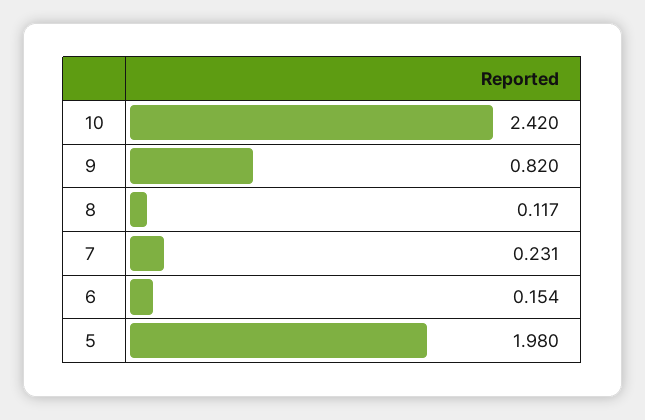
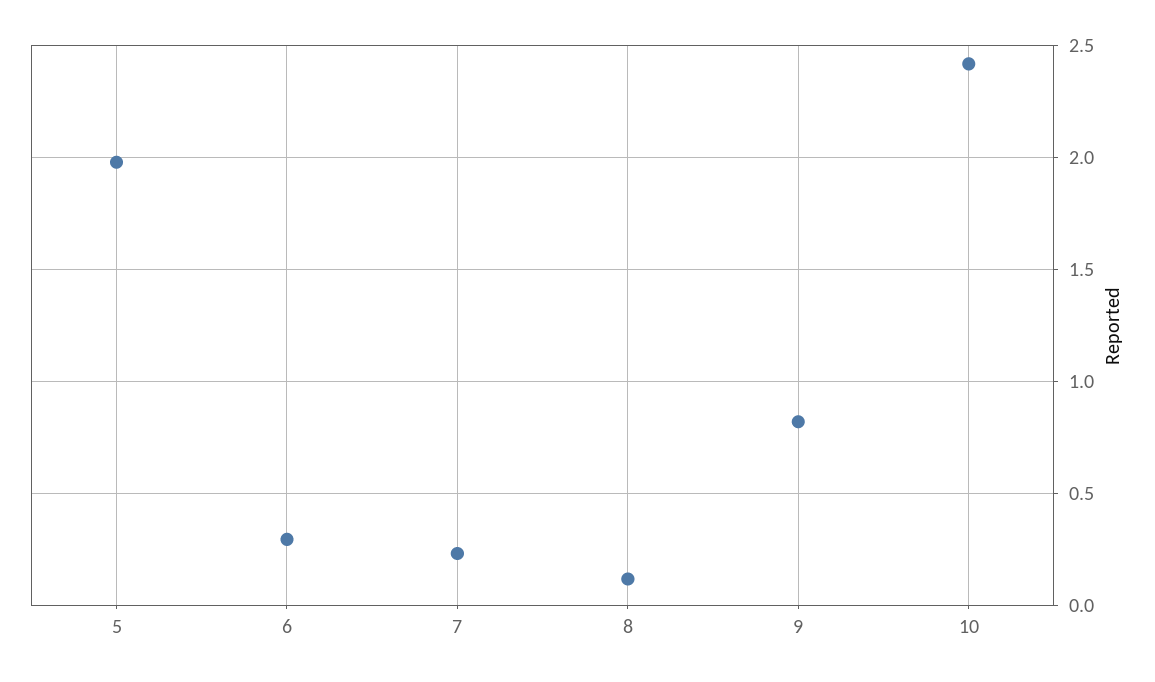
  {
    "10": 2.42,
    "9": 0.82,
    "8": 0.117,
    "7": 0.231,
-   "6": 0.154,
+   "6": 0.3,
    "5": 1.98
  }

